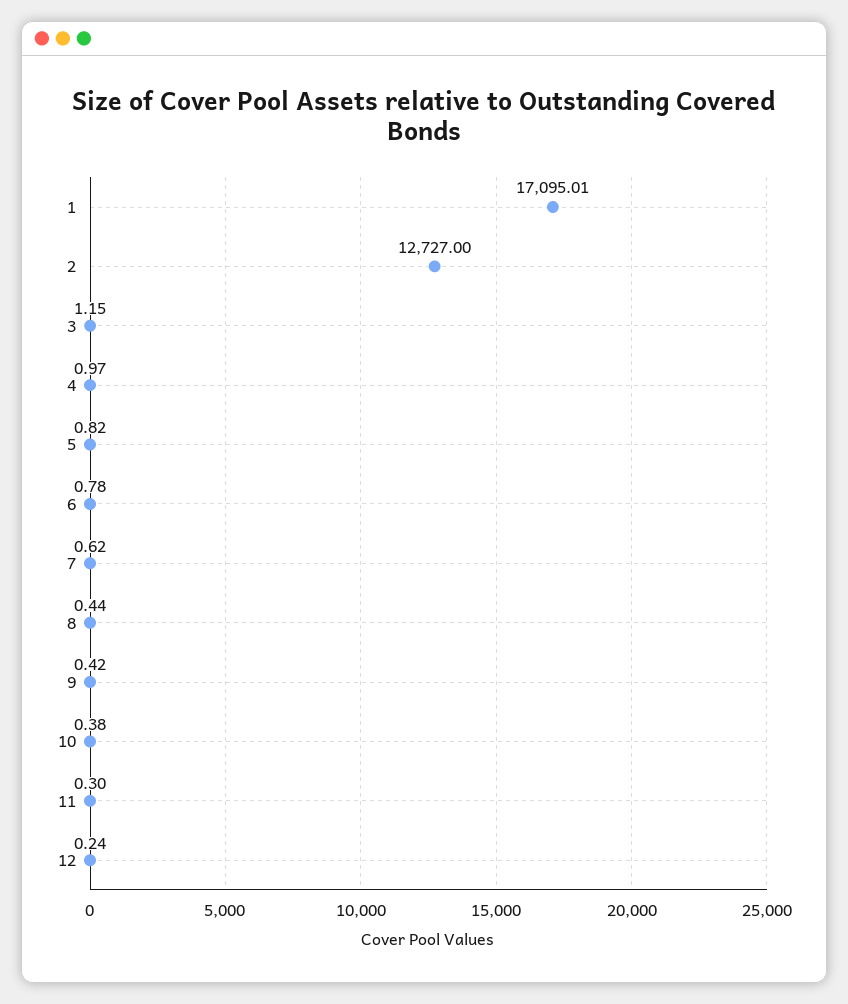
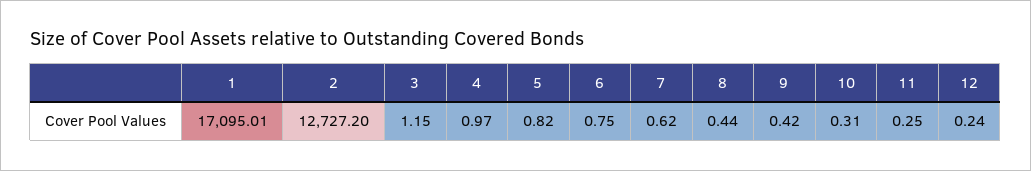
  {
    "1": 17095.01,
-   "2": 12727,
+   "2": 12727.2,
    "3": 1.15,
    "4": 0.97,
    "5": 0.82,
-   "6": 0.78,
+   "6": 0.75,
    "7": 0.62,
    "8": 0.44,
    "9": 0.42,
-   "10": 0.38,
+   "10": 0.31,
-   "11": 0.3,
+   "11": 0.25,
    "12": 0.24
  }

